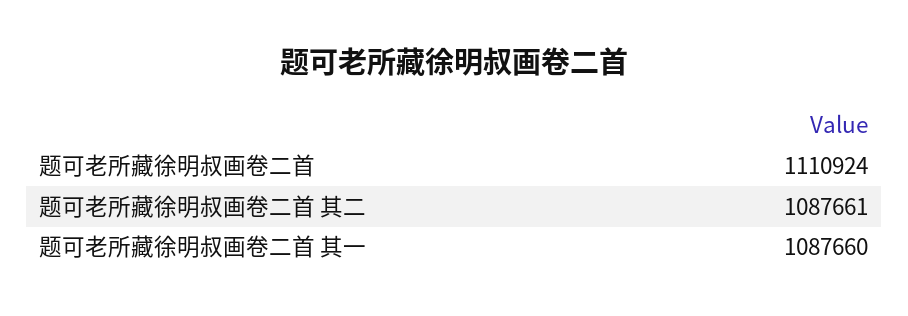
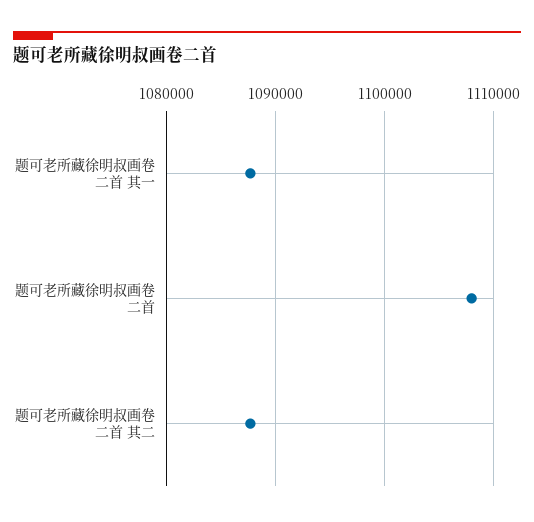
  {
-   "题可老所藏徐明叔画卷二首": 1110924,
+   "题可老所藏徐明叔画卷二首": 1108000,
    "题可老所藏徐明叔画卷二首 其二": 1087661,
    "题可老所藏徐明叔画卷二首 其一": 1087660
  }

